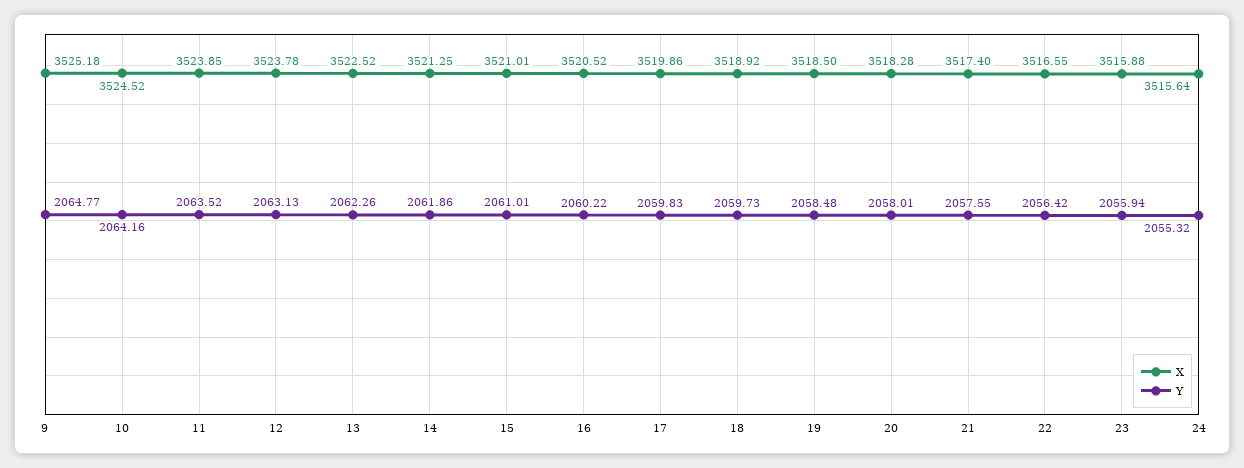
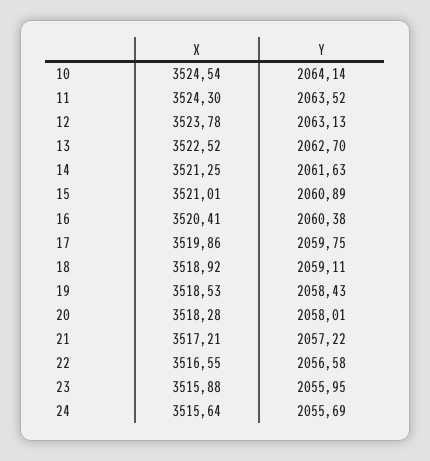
  {
    "X": {
-     "9": 3525.18,
-     "10": 3524.52,
+     "10": 3524.54,
-     "11": 3523.85,
+     "11": 3524.3,
      "12": 3523.78,
      "13": 3522.52,
      "14": 3521.25,
      "15": 3521.01,
-     "16": 3520.52,
+     "16": 3520.41,
      "17": 3519.86,
      "18": 3518.92,
-     "19": 3518.5,
+     "19": 3518.53,
      "20": 3518.28,
-     "21": 3517.4,
+     "21": 3517.21,
      "22": 3516.55,
      "23": 3515.88,
      "24": 3515.64
    },
    "Y": {
-     "9": 2064.77,
-     "10": 2064.16,
+     "10": 2064.14,
      "11": 2063.52,
      "12": 2063.13,
-     "13": 2062.26,
+     "13": 2062.7,
-     "14": 2061.86,
+     "14": 2061.63,
-     "15": 2061.01,
+     "15": 2060.89,
-     "16": 2060.22,
+     "16": 2060.38,
-     "17": 2059.83,
+     "17": 2059.75,
-     "18": 2059.73,
+     "18": 2059.11,
-     "19": 2058.48,
+     "19": 2058.43,
      "20": 2058.01,
-     "21": 2057.55,
+     "21": 2057.22,
-     "22": 2056.42,
+     "22": 2056.58,
-     "23": 2055.94,
+     "23": 2055.95,
-     "24": 2055.32
+     "24": 2055.69
    }
  }

